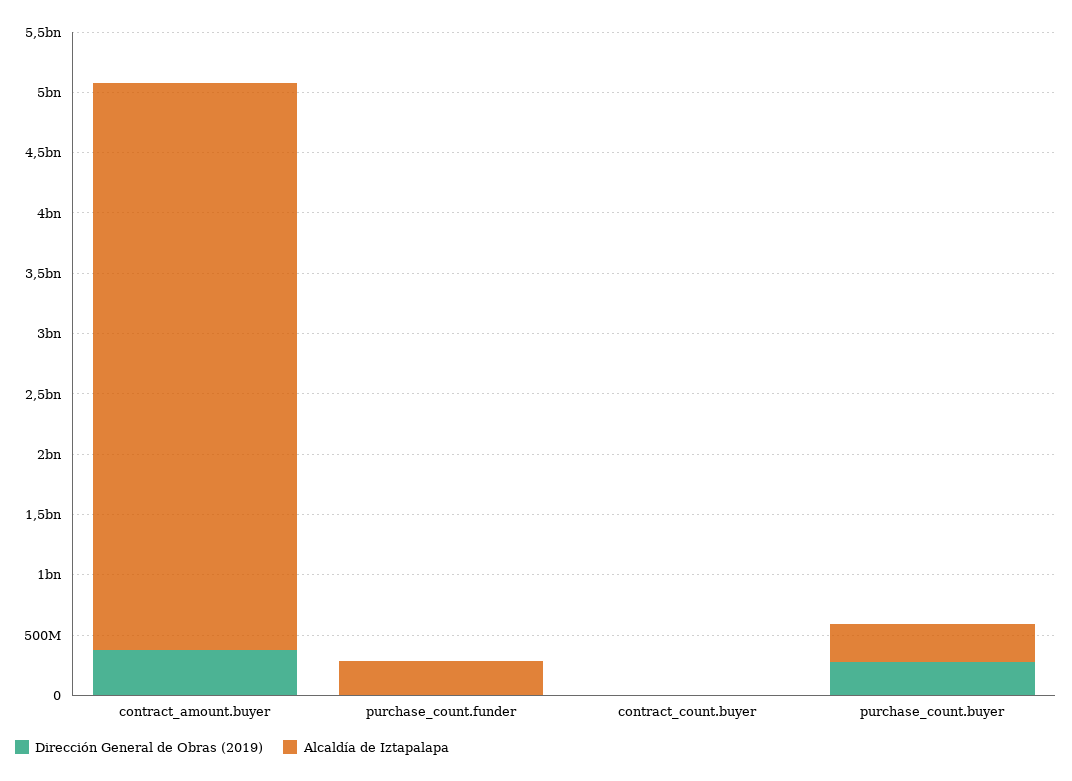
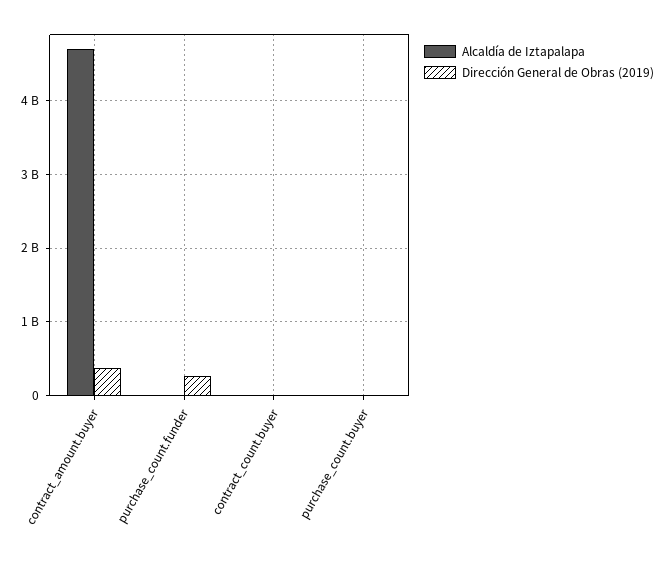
  {
    "Dirección General de Obras (2019)": {
      "contract_amount.buyer": 400000000,
-     "purchase_count.funder": 0,
+     "purchase_count.funder": 300000000,
      "contract_count.buyer": 0,
-     "purchase_count.buyer": 300000000
+     "purchase_count.buyer": 0
    },
    "Alcaldía de Iztapalapa": {
      "contract_amount.buyer": 4700000000,
-     "purchase_count.funder": 300000000,
+     "purchase_count.funder": 0,
      "contract_count.buyer": 0,
-     "purchase_count.buyer": 300000000
+     "purchase_count.buyer": 0
    }
  }

